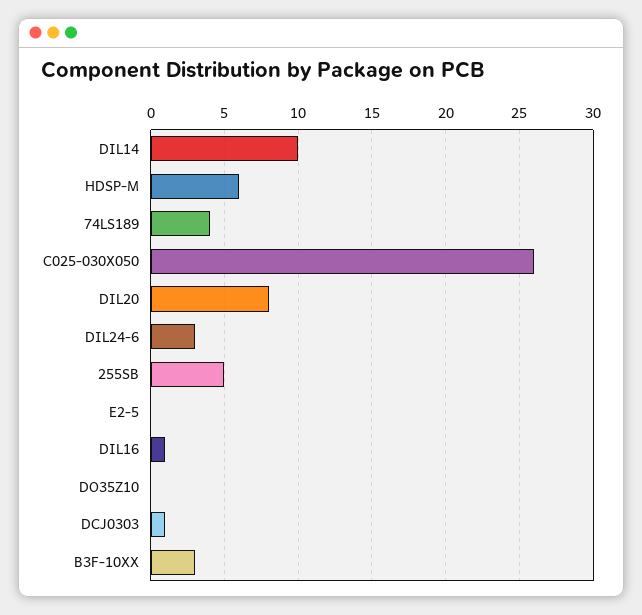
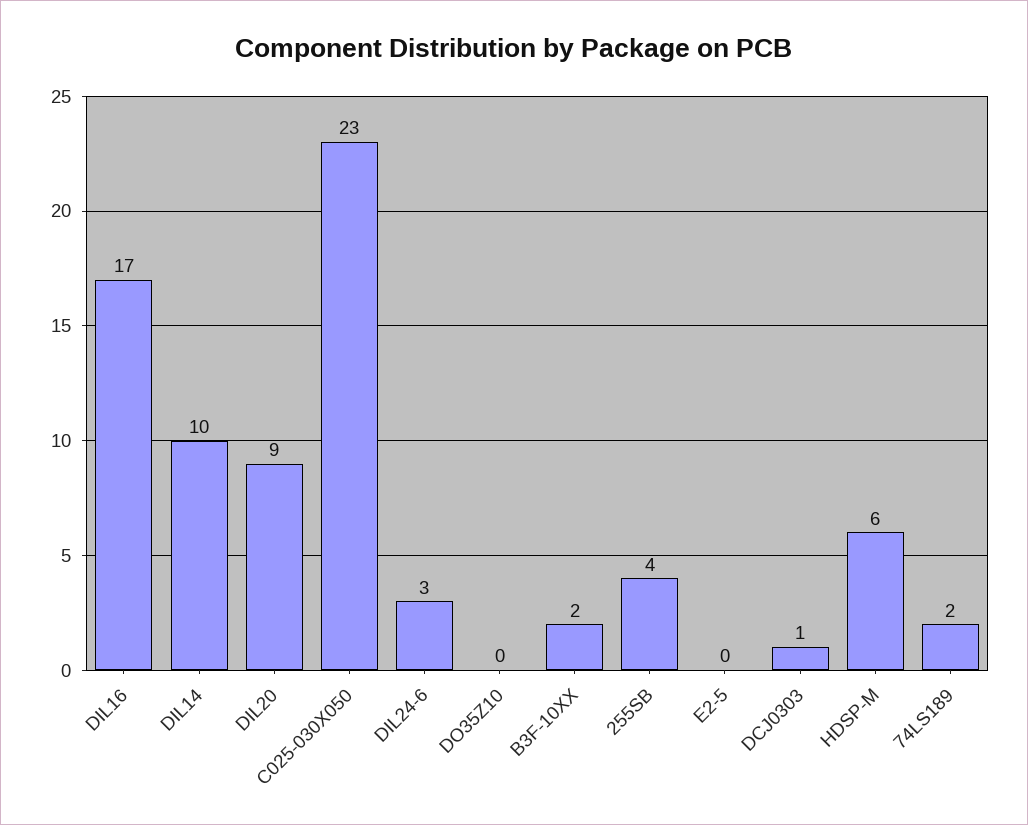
  {
    "DIL14": 10,
    "HDSP-M": 6,
-   "74LS189": 4,
+   "74LS189": 2,
-   "C025-030X050": 26,
+   "C025-030X050": 23,
-   "DIL20": 8,
+   "DIL20": 9,
    "DIL24-6": 3,
-   "255SB": 5,
+   "255SB": 4,
    "E2-5": 0,
-   "DIL16": 1,
+   "DIL16": 17,
    "DO35Z10": 0,
    "DCJ0303": 1,
-   "B3F-10XX": 3
+   "B3F-10XX": 2
  }

